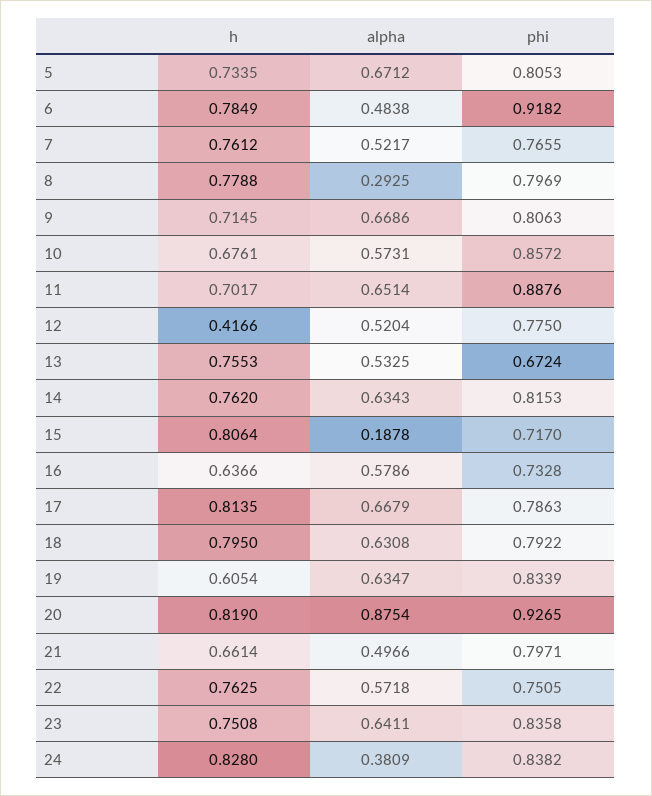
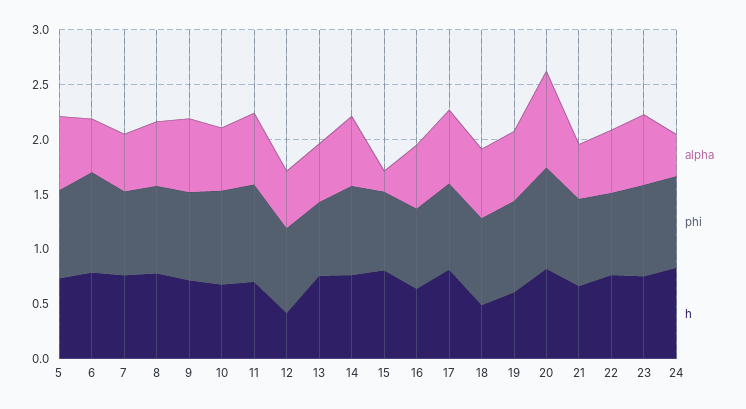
  {
    "h": {
      "5": 0.7335,
      "6": 0.7849,
      "7": 0.7612,
      "8": 0.7788,
      "9": 0.7145,
      "10": 0.6761,
      "11": 0.7017,
      "12": 0.4166,
      "13": 0.7553,
      "14": 0.762,
      "15": 0.8064,
      "16": 0.6366,
      "17": 0.8135,
-     "18": 0.795,
+     "18": 0.5,
      "19": 0.6054,
      "20": 0.819,
      "21": 0.6614,
      "22": 0.7625,
      "23": 0.7508,
      "24": 0.828
    },
    "alpha": {
      "5": 0.6712,
      "6": 0.4838,
      "7": 0.5217,
-     "8": 0.2925,
+     "8": 0.6,
      "9": 0.6686,
      "10": 0.5731,
      "11": 0.6514,
      "12": 0.5204,
      "13": 0.5325,
      "14": 0.6343,
      "15": 0.1878,
      "16": 0.5786,
      "17": 0.6679,
      "18": 0.6308,
      "19": 0.6347,
      "20": 0.8754,
      "21": 0.4966,
      "22": 0.5718,
      "23": 0.6411,
      "24": 0.3809
    },
    "phi": {
      "5": 0.8053,
      "6": 0.9182,
      "7": 0.7655,
      "8": 0.7969,
      "9": 0.8063,
      "10": 0.8572,
      "11": 0.8876,
      "12": 0.775,
      "13": 0.6724,
      "14": 0.8153,
      "15": 0.717,
      "16": 0.7328,
      "17": 0.7863,
      "18": 0.7922,
      "19": 0.8339,
      "20": 0.9265,
      "21": 0.7971,
      "22": 0.7505,
      "23": 0.8358,
      "24": 0.8382
    }
  }

